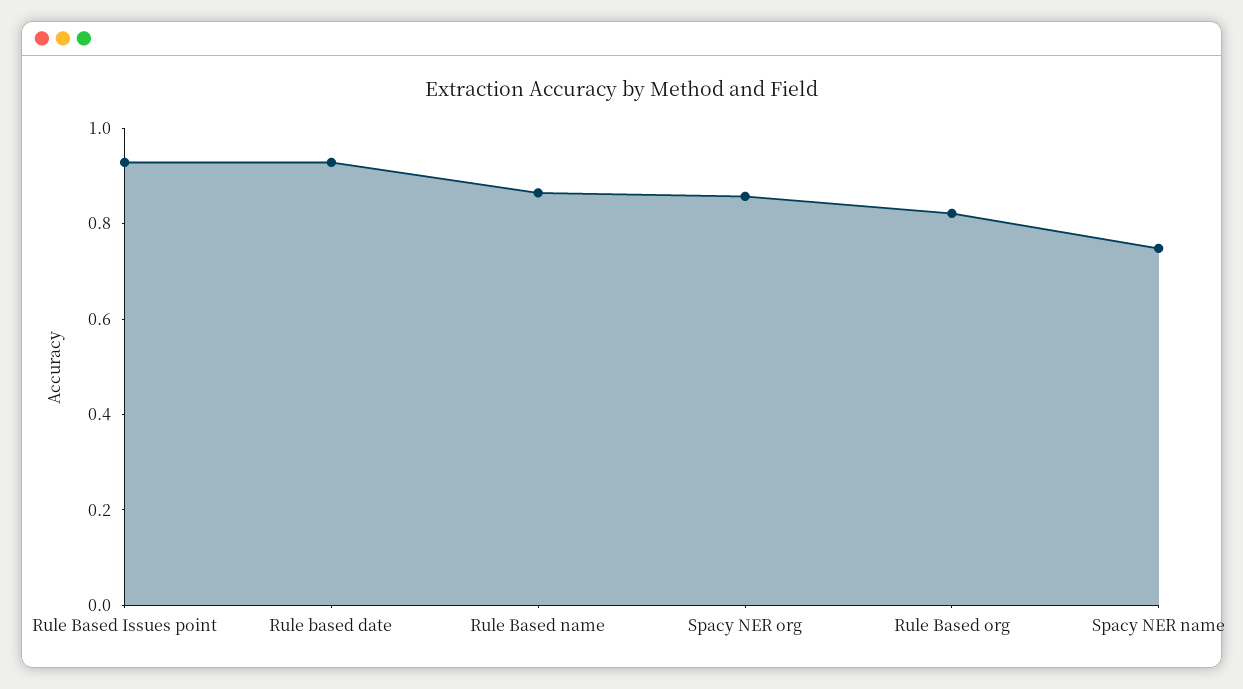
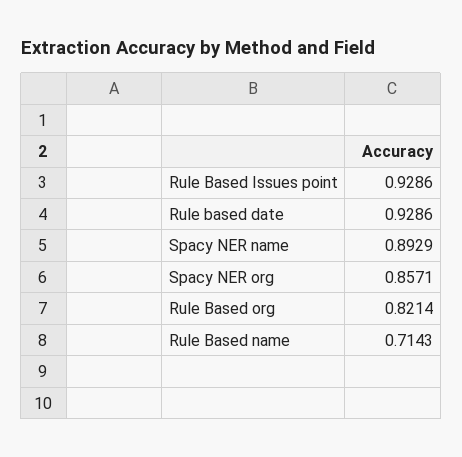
  {
    "Rule Based Issues point": 0.9286,
    "Rule based date": 0.9286,
-   "Rule Based name": 0.85,
+   "Rule Based name": 0.7143,
    "Spacy NER org": 0.8571,
    "Rule Based org": 0.8214,
-   "Spacy NER name": 0.75
+   "Spacy NER name": 0.8929
  }

